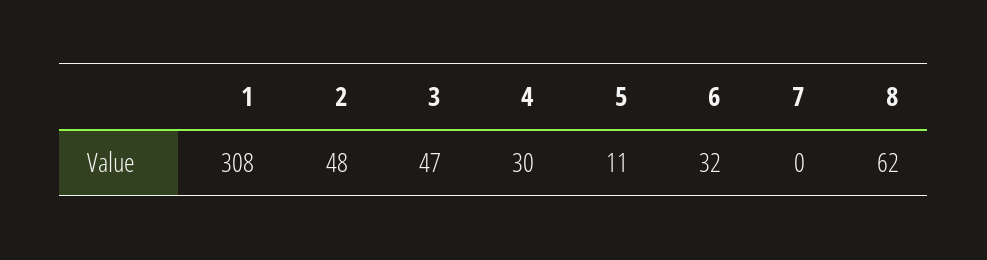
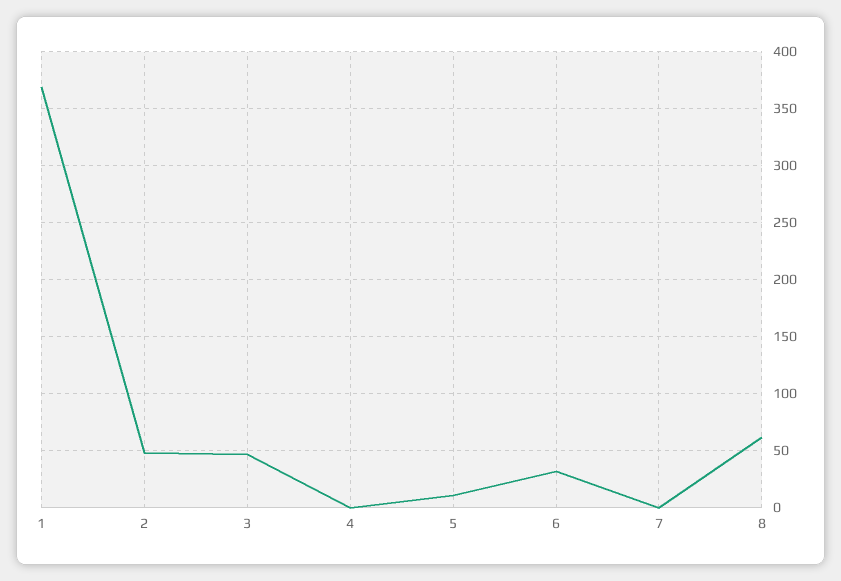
  {
-   "1": 308,
+   "1": 370,
    "2": 48,
    "3": 47,
-   "4": 30,
+   "4": 0,
    "5": 11,
    "6": 32,
    "7": 0,
    "8": 62
  }

